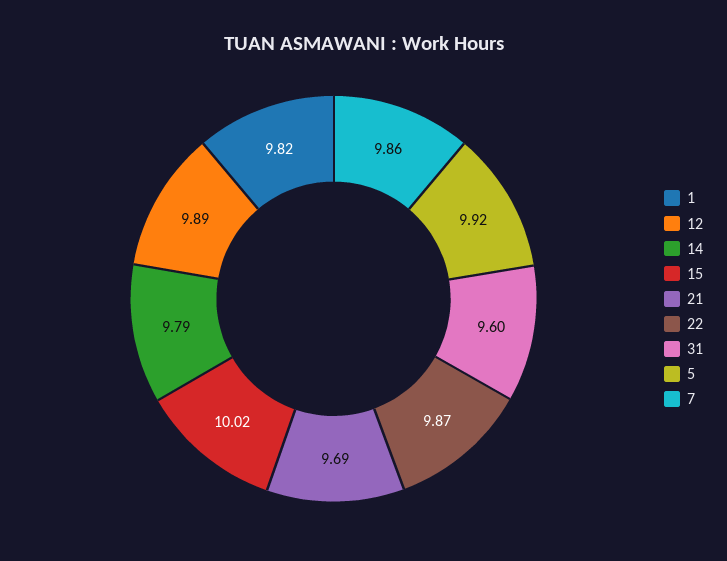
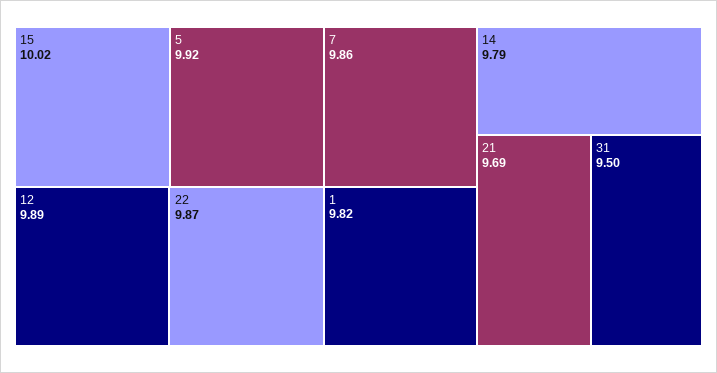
  {
    "1": 9.82,
    "12": 9.89,
    "14": 9.79,
    "15": 10.02,
    "21": 9.69,
    "22": 9.87,
-   "31": 9.6,
+   "31": 9.5,
    "5": 9.92,
    "7": 9.86
  }

